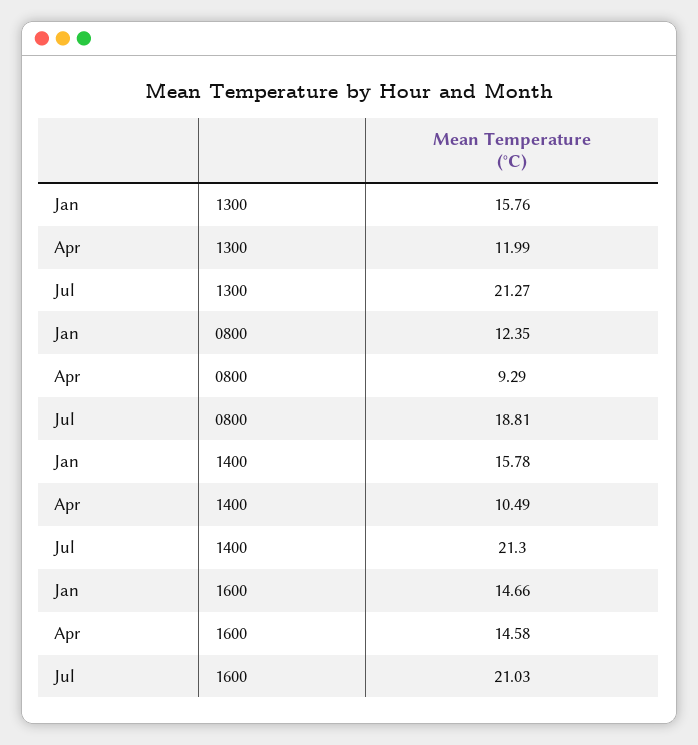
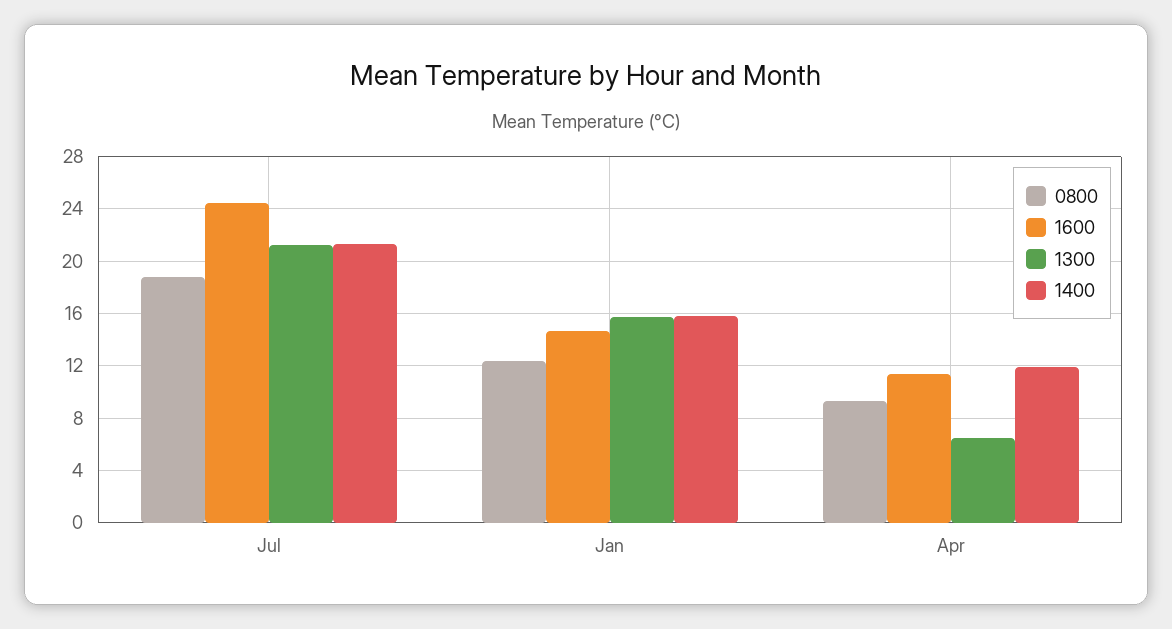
  {
    "1300": {
      "Jan": 15.76,
-     "Apr": 11.99,
+     "Apr": 6.5,
      "Jul": 21.27
    },
    "0800": {
      "Jan": 12.35,
      "Apr": 9.29,
      "Jul": 18.81
    },
    "1400": {
      "Jan": 15.78,
-     "Apr": 10.49,
+     "Apr": 12,
      "Jul": 21.3
    },
    "1600": {
      "Jan": 14.66,
-     "Apr": 14.58,
+     "Apr": 11.5,
-     "Jul": 21.03
+     "Jul": 24.5
    }
  }

